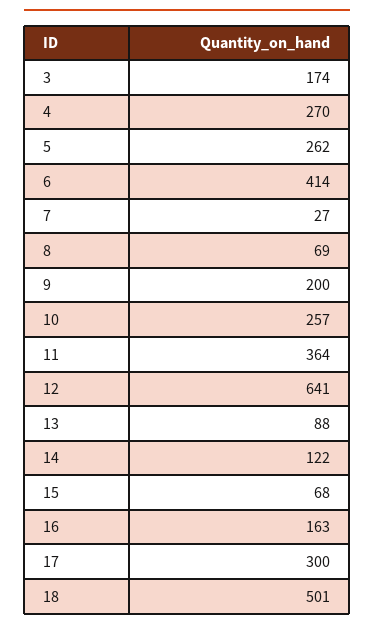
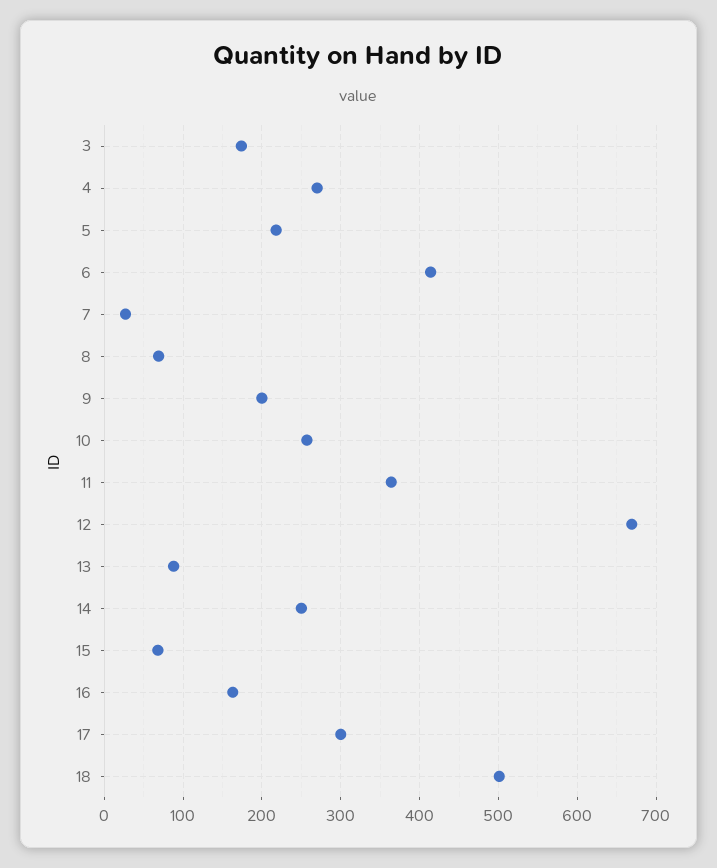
  {
    "3": 174,
    "4": 270,
-   "5": 262,
+   "5": 220,
    "6": 414,
    "7": 27,
    "8": 69,
    "9": 200,
    "10": 257,
    "11": 364,
-   "12": 641,
+   "12": 670,
    "13": 88,
-   "14": 122,
+   "14": 250,
    "15": 68,
    "16": 163,
    "17": 300,
    "18": 501
  }

